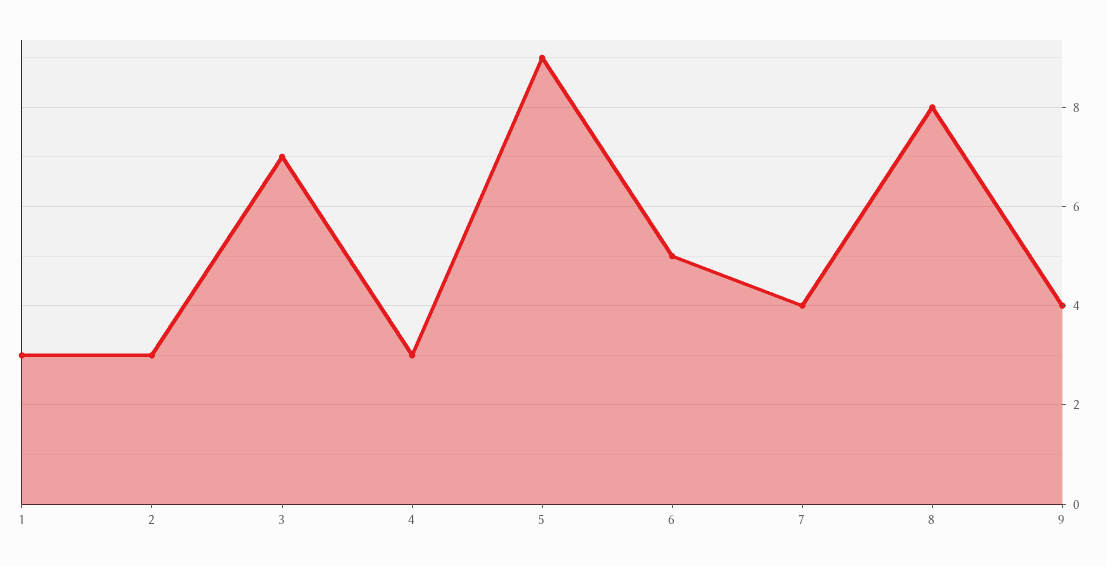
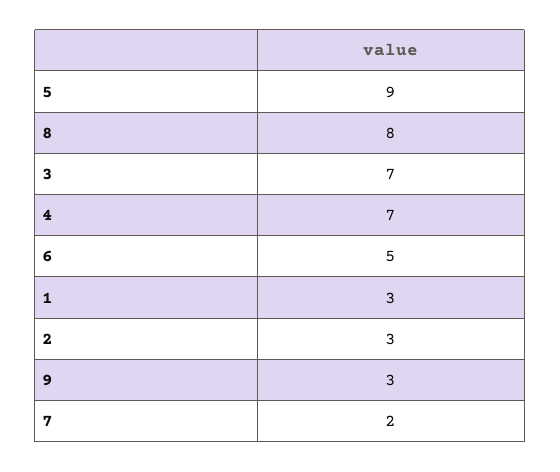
  {
    "1": 3,
    "2": 3,
    "3": 7,
-   "4": 3,
+   "4": 7,
    "5": 9,
    "6": 5,
-   "7": 4,
+   "7": 2,
    "8": 8,
-   "9": 4
+   "9": 3
  }

